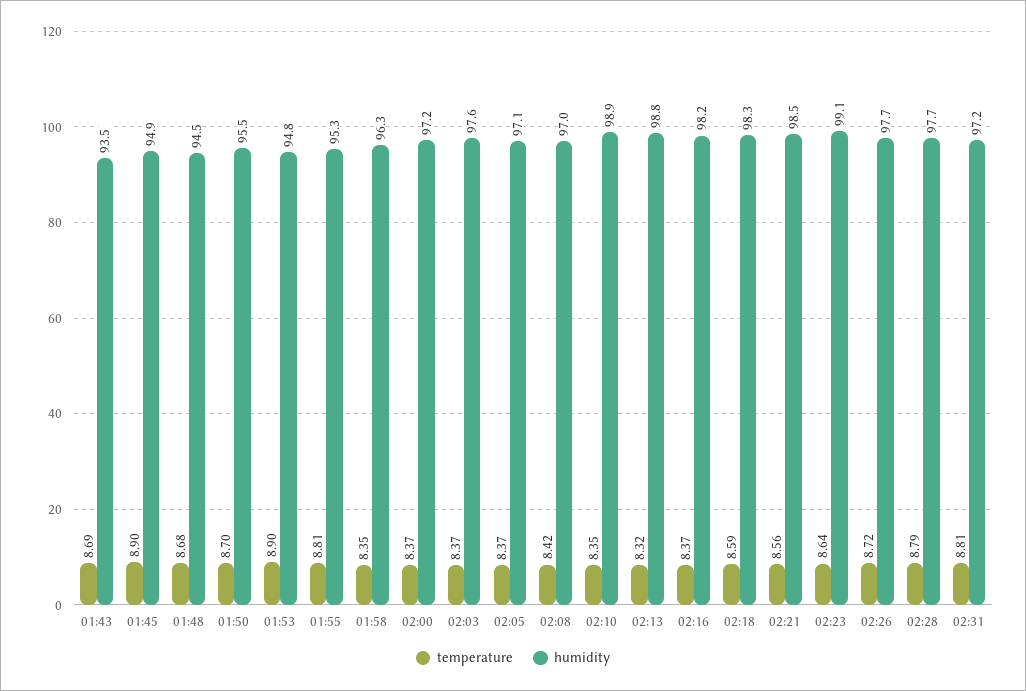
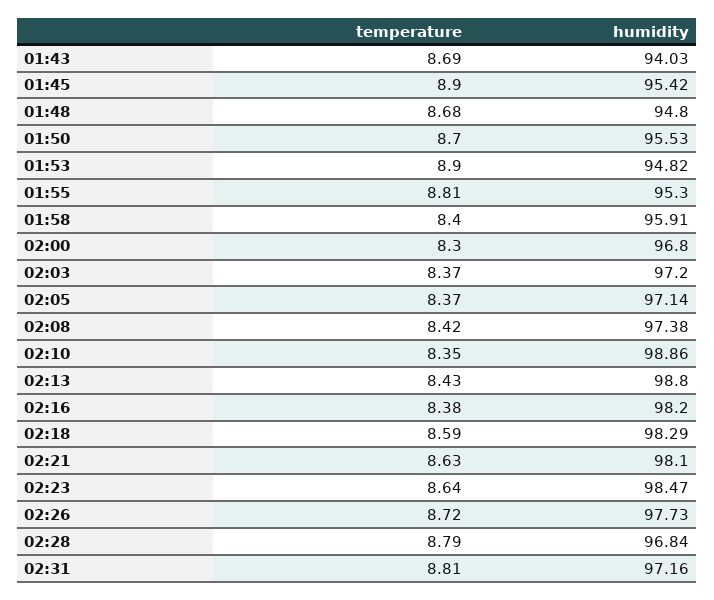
  {
    "temperature": {
      "01:43": 8.69,
      "01:45": 8.9,
      "01:48": 8.68,
      "01:50": 8.7,
      "01:53": 8.9,
      "01:55": 8.81,
-     "01:58": 8.35,
+     "01:58": 8.4,
-     "02:00": 8.37,
+     "02:00": 8.3,
      "02:03": 8.37,
      "02:05": 8.37,
      "02:08": 8.42,
      "02:10": 8.35,
-     "02:13": 8.32,
+     "02:13": 8.43,
-     "02:16": 8.37,
+     "02:16": 8.38,
      "02:18": 8.59,
-     "02:21": 8.56,
+     "02:21": 8.63,
      "02:23": 8.64,
      "02:26": 8.72,
      "02:28": 8.79,
      "02:31": 8.81
    },
    "humidity": {
-     "01:43": 93.5,
+     "01:43": 94.03,
-     "01:45": 94.9,
+     "01:45": 95.42,
-     "01:48": 94.5,
+     "01:48": 94.8,
      "01:50": 95.53,
      "01:53": 94.82,
      "01:55": 95.3,
-     "01:58": 96.3,
+     "01:58": 95.91,
-     "02:00": 97.2,
+     "02:00": 96.8,
-     "02:03": 97.6,
+     "02:03": 97.2,
      "02:05": 97.14,
-     "02:08": 97,
+     "02:08": 97.38,
      "02:10": 98.86,
      "02:13": 98.8,
      "02:16": 98.2,
      "02:18": 98.29,
-     "02:21": 98.5,
+     "02:21": 98.1,
-     "02:23": 99.1,
+     "02:23": 98.47,
      "02:26": 97.73,
-     "02:28": 97.7,
+     "02:28": 96.84,
      "02:31": 97.16
    }
  }

